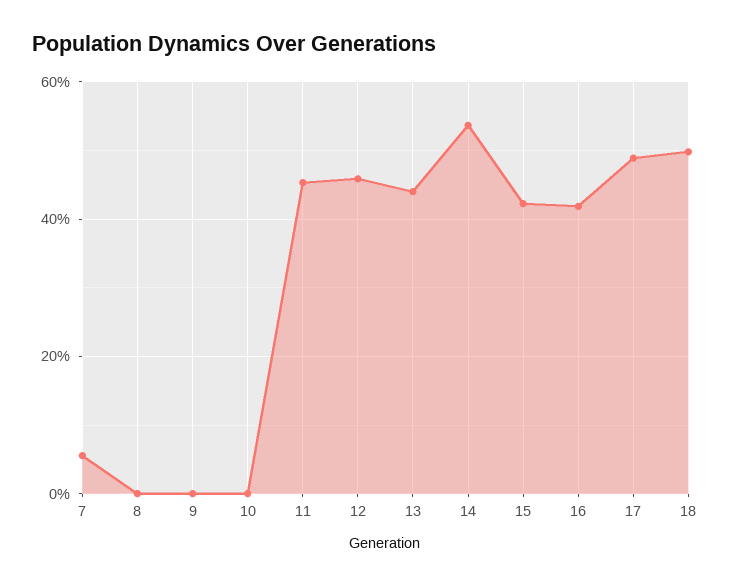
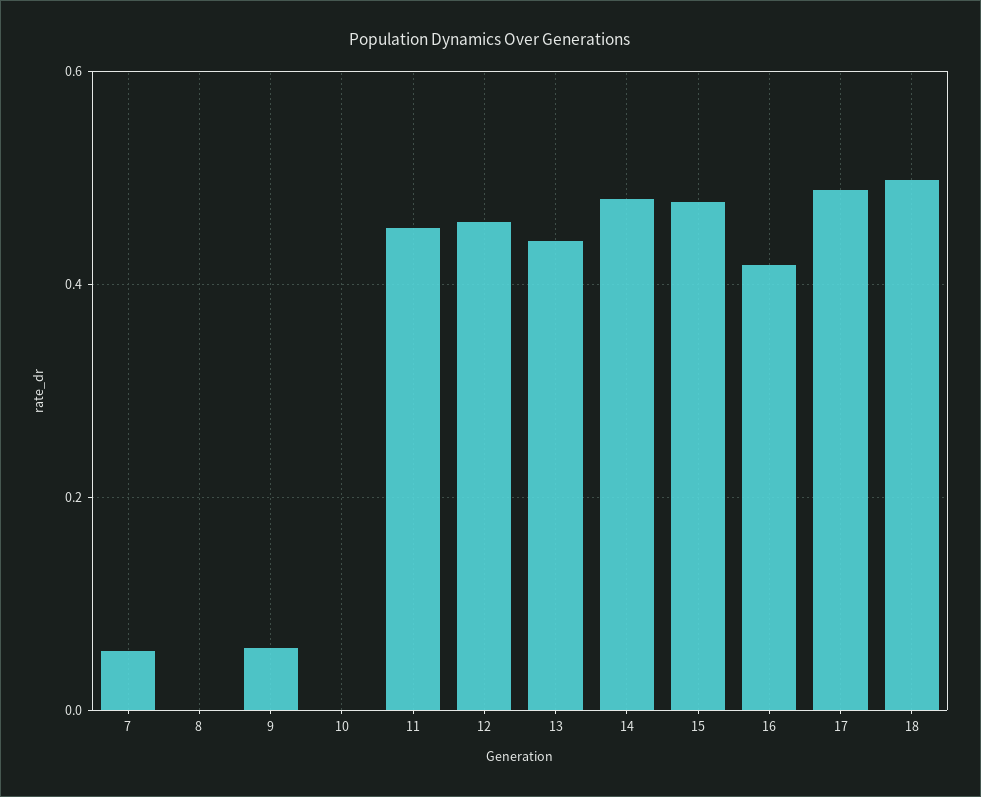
  {
    "7": 0.06,
    "8": 0,
-   "9": 0,
+   "9": 0.06,
    "10": 0,
    "11": 0.46,
    "12": 0.46,
    "13": 0.44,
-   "14": 0.54,
+   "14": 0.48,
-   "15": 0.42,
+   "15": 0.48,
    "16": 0.42,
    "17": 0.48,
    "18": 0.5
  }

